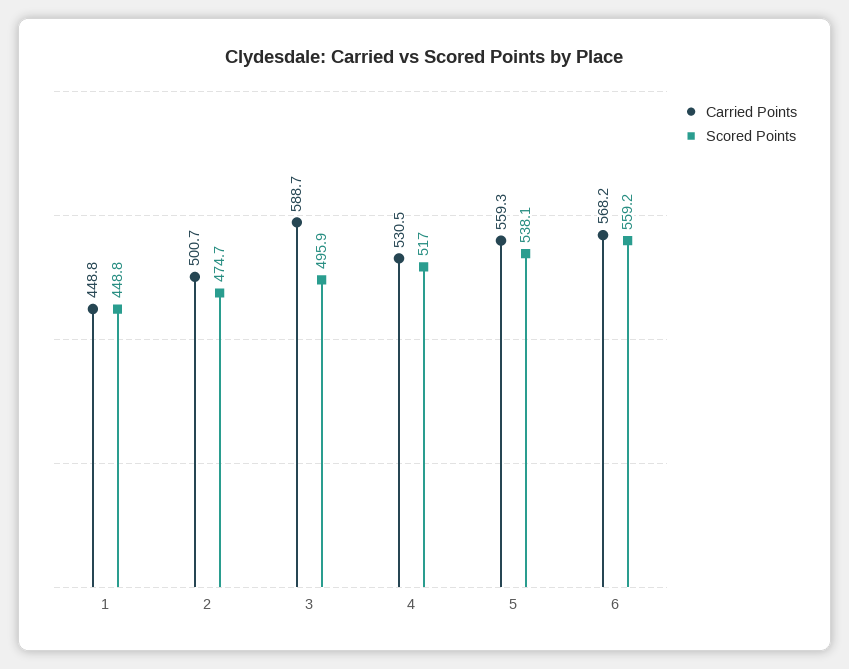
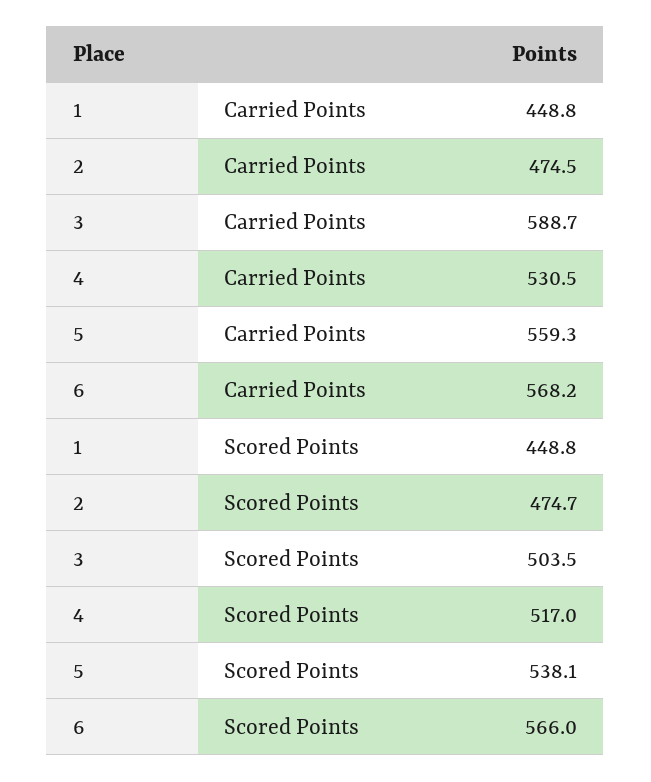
  {
    "Carried Points": {
      "1": 448.8,
-     "2": 500.7,
+     "2": 474.5,
      "3": 588.7,
      "4": 530.5,
      "5": 559.3,
      "6": 568.2
    },
    "Scored Points": {
      "1": 448.8,
      "2": 474.7,
-     "3": 495.9,
+     "3": 503.5,
      "4": 517,
      "5": 538.1,
-     "6": 559.2
+     "6": 566
    }
  }

